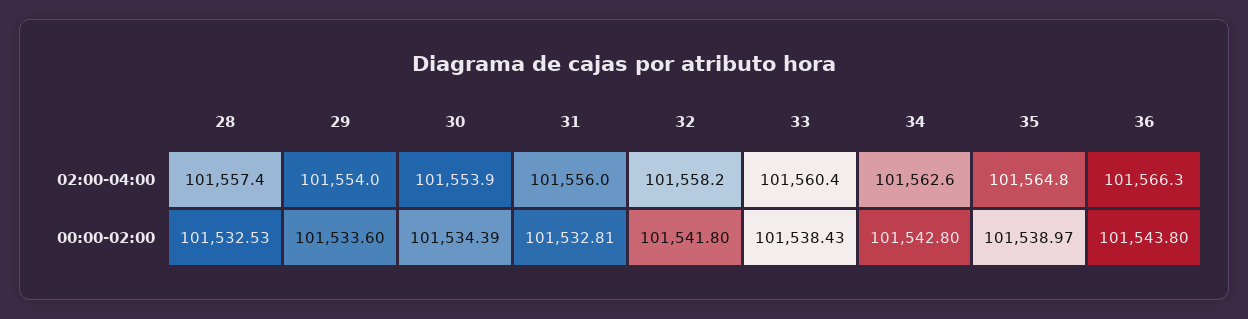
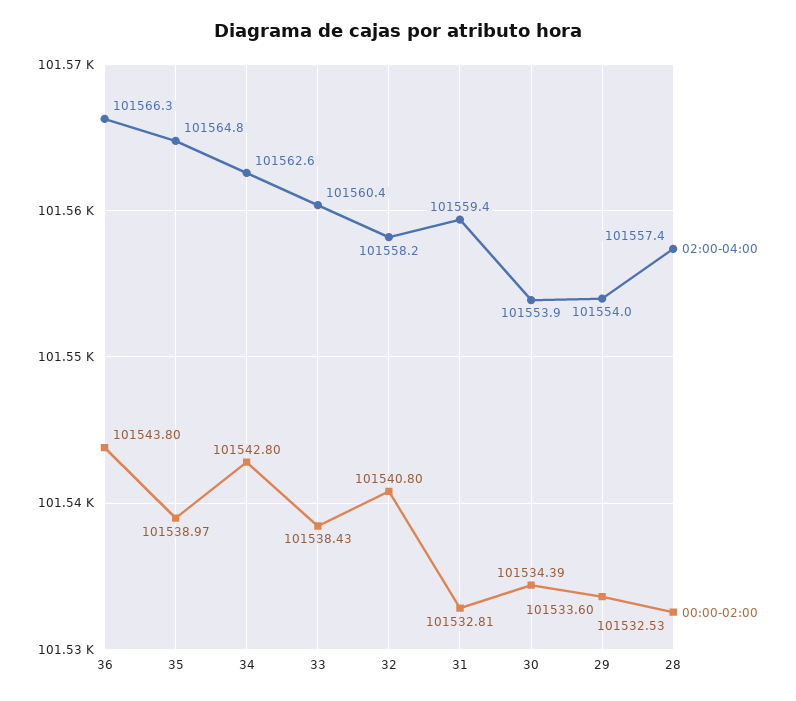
  {
    "02:00-04:00": {
      "28": 101557.4,
      "29": 101554,
      "30": 101553.9,
-     "31": 101556,
+     "31": 101559.4,
      "32": 101558.2,
      "33": 101560.4,
      "34": 101562.6,
      "35": 101564.8,
      "36": 101566.3
    },
    "00:00-02:00": {
      "28": 101532.53,
      "29": 101533.6,
      "30": 101534.39,
      "31": 101532.81,
-     "32": 101541.8,
+     "32": 101540.8,
      "33": 101538.43,
      "34": 101542.8,
      "35": 101538.97,
      "36": 101543.8
    }
  }

